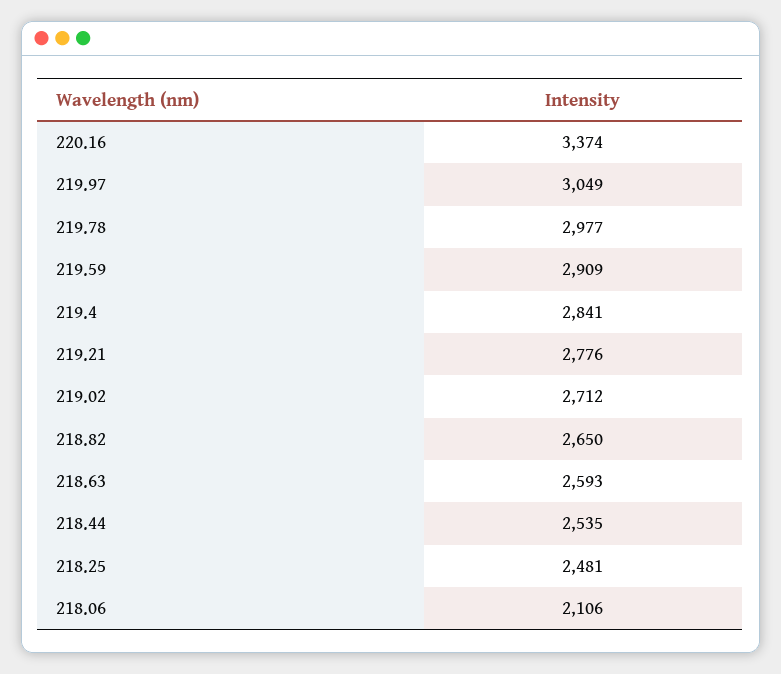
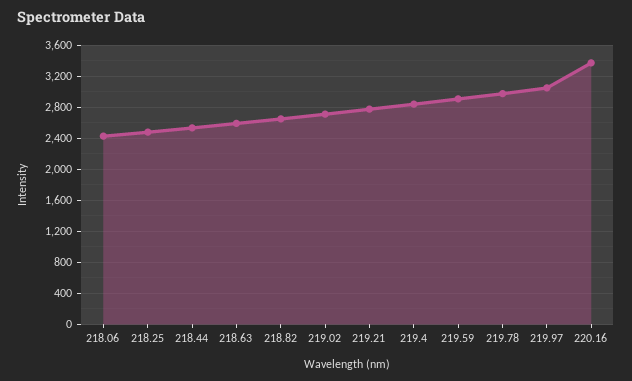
  {
    "220.16": 3374,
    "219.97": 3049,
    "219.78": 2977,
    "219.59": 2909,
    "219.4": 2841,
    "219.21": 2776,
    "219.02": 2712,
    "218.82": 2650,
    "218.63": 2593,
    "218.44": 2535,
    "218.25": 2481,
-   "218.06": 2106
+   "218.06": 2400
  }

